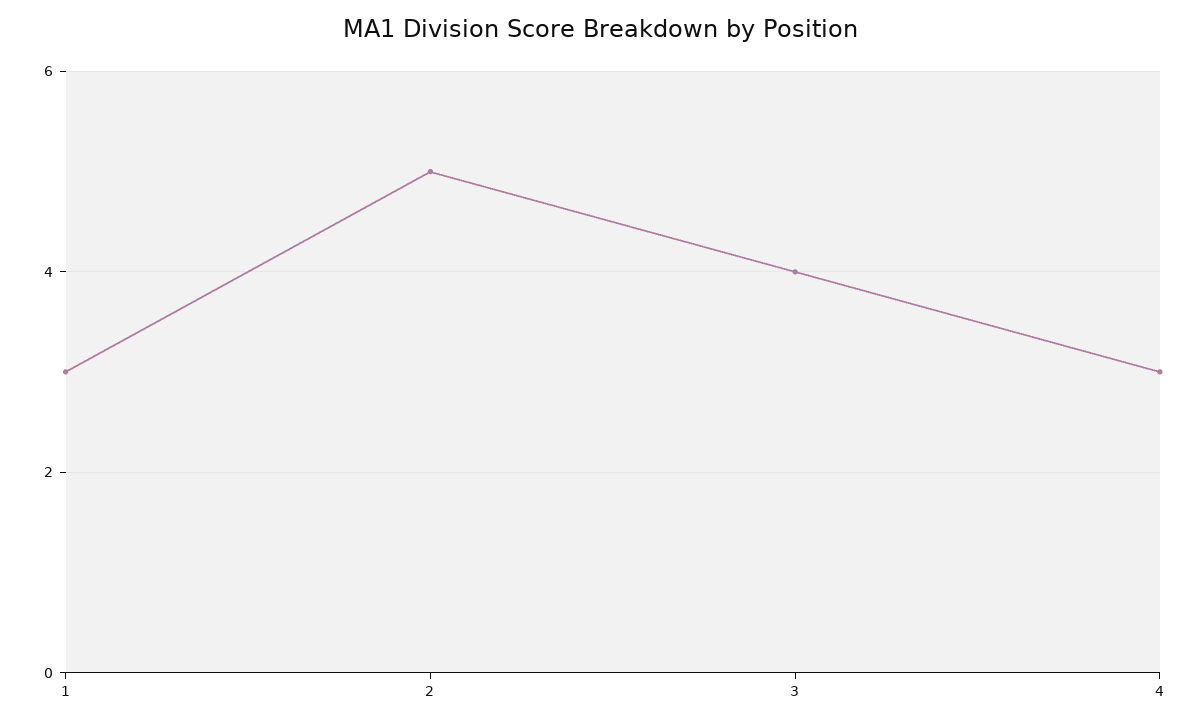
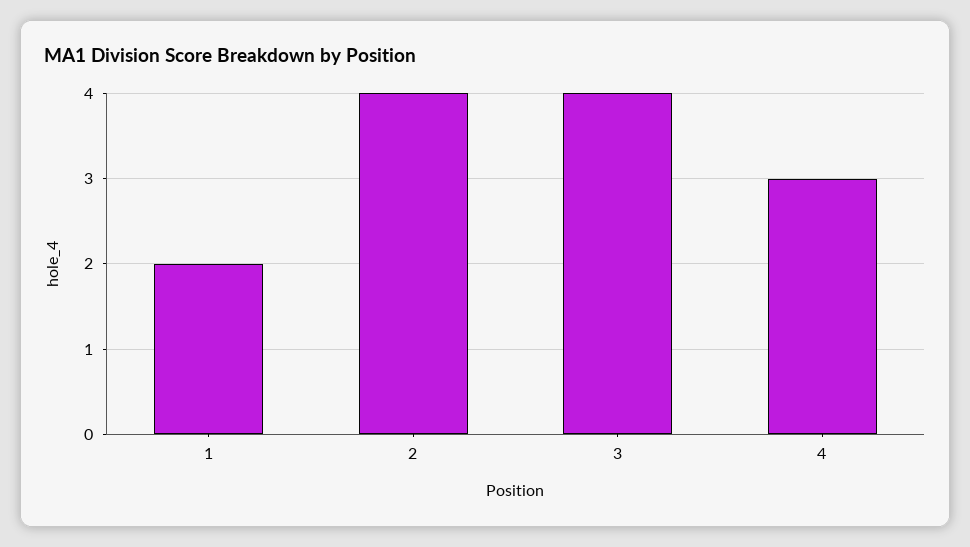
  {
-   "1": 3,
+   "1": 2,
-   "2": 5,
+   "2": 4,
    "3": 4,
    "4": 3
  }

